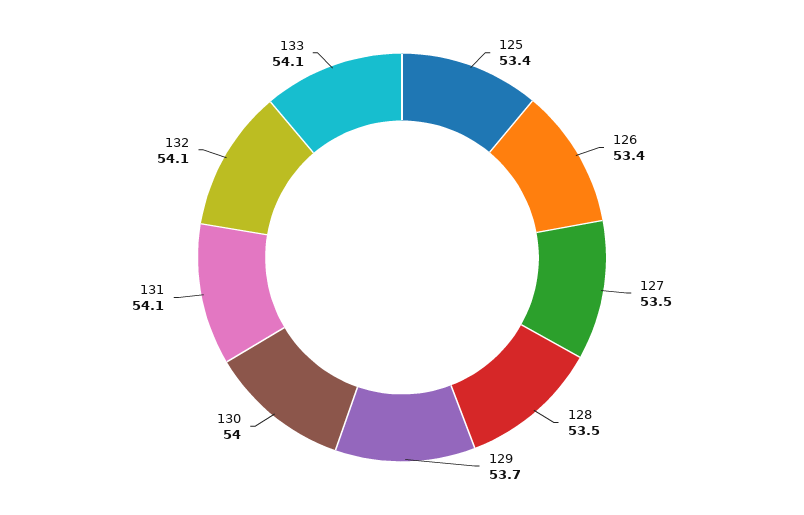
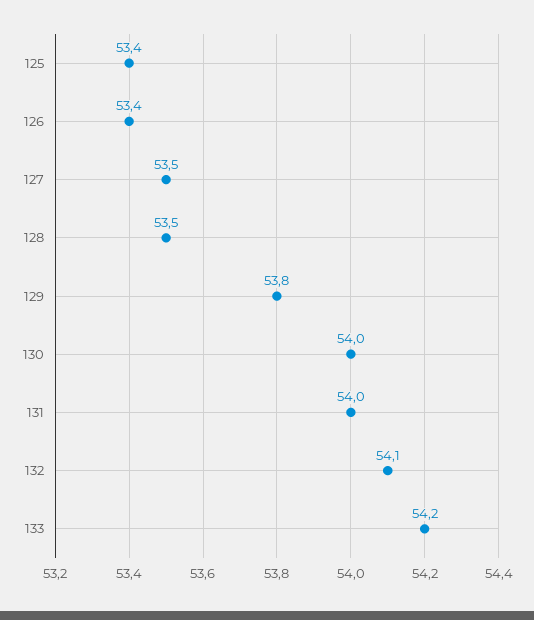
  {
    "125": 53.4,
    "126": 53.4,
    "127": 53.5,
    "128": 53.5,
-   "129": 53.7,
+   "129": 53.8,
    "130": 54,
-   "131": 54.1,
+   "131": 54,
    "132": 54.1,
-   "133": 54.1
+   "133": 54.2
  }

